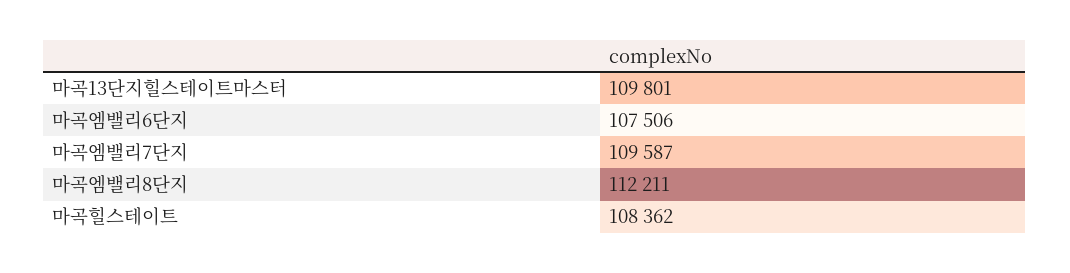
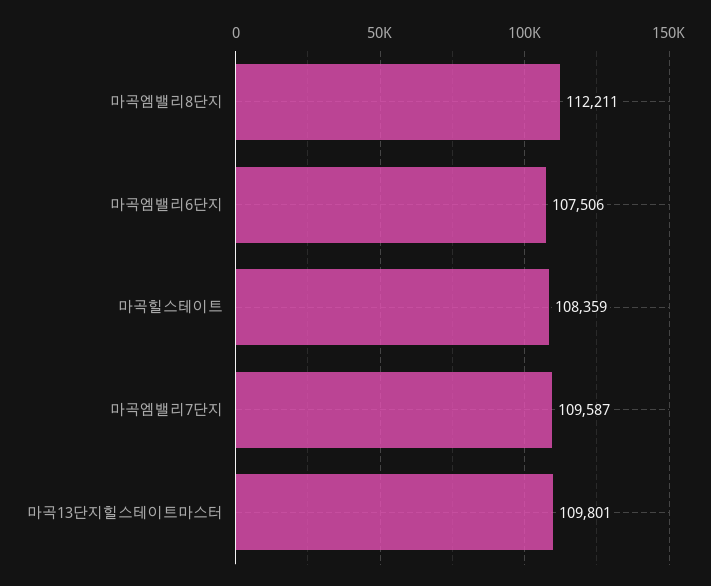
  {
    "마곡13단지힐스테이트마스터": 109801,
    "마곡엠밸리6단지": 107506,
    "마곡엠밸리7단지": 109587,
    "마곡엠밸리8단지": 112211,
-   "마곡힐스테이트": 108362
+   "마곡힐스테이트": 108359
  }

